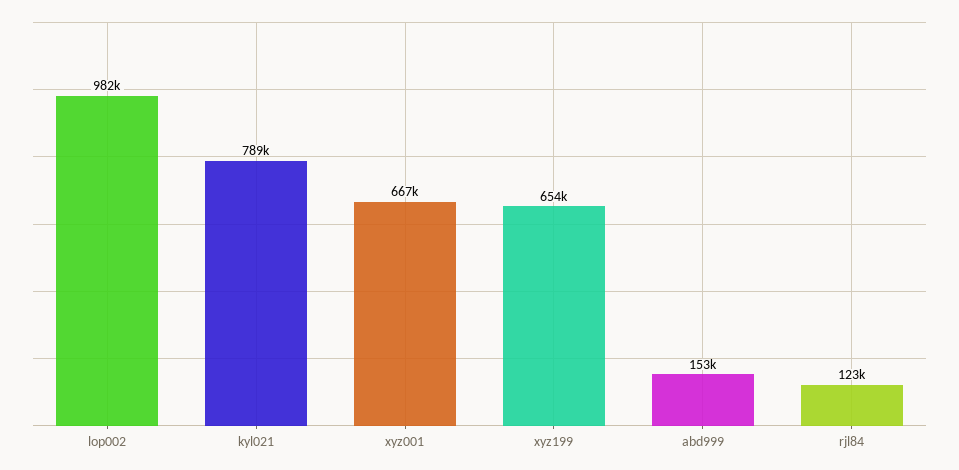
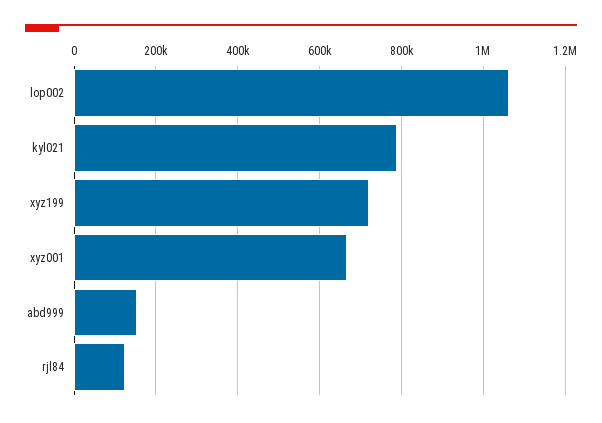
  {
-   "lop002": 982000,
+   "lop002": 1060000,
    "kyl021": 789000,
    "xyz001": 667000,
-   "xyz199": 654000,
+   "xyz199": 720000,
    "abd999": 153000,
    "rjl84": 123000
  }

